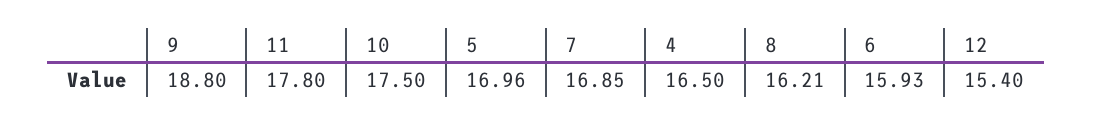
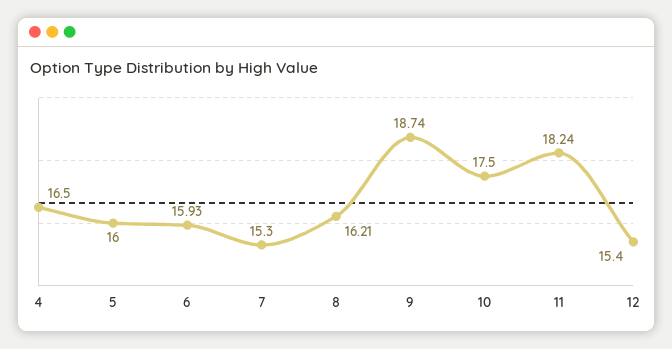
  {
-   "9": 18.8,
+   "9": 18.74,
-   "11": 17.8,
+   "11": 18.24,
    "10": 17.5,
-   "5": 16.96,
+   "5": 16,
-   "7": 16.85,
+   "7": 15.3,
    "4": 16.5,
    "8": 16.21,
    "6": 15.93,
    "12": 15.4
  }

